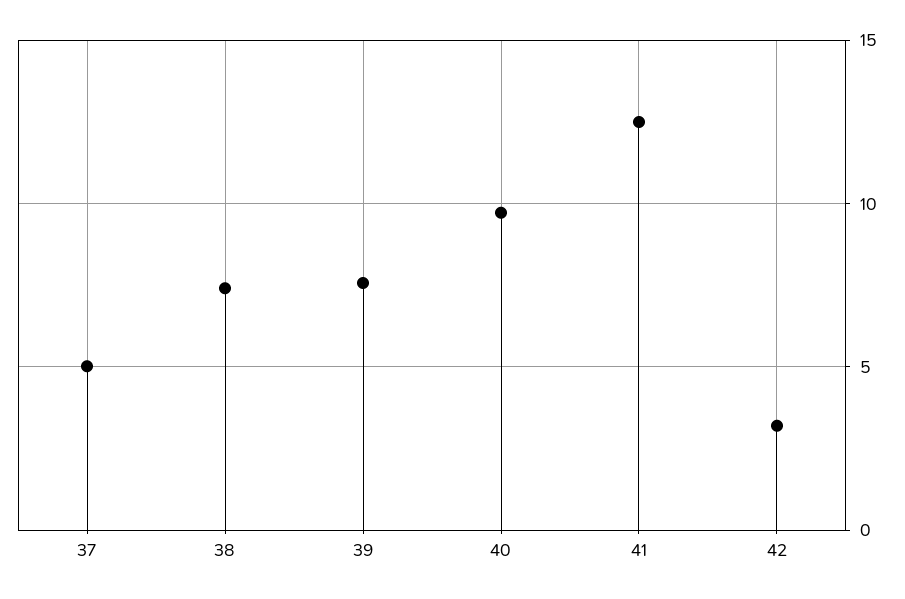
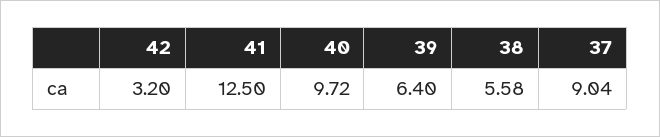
  {
-   "37": 5,
+   "37": 9.04,
-   "38": 7.5,
+   "38": 5.58,
-   "39": 7.5,
+   "39": 6.4,
    "40": 9.72,
    "41": 12.5,
    "42": 3.2
  }

